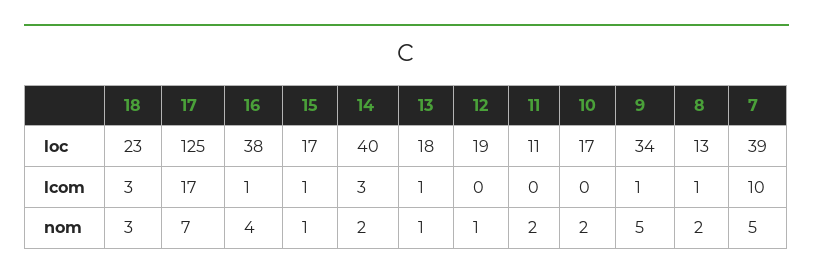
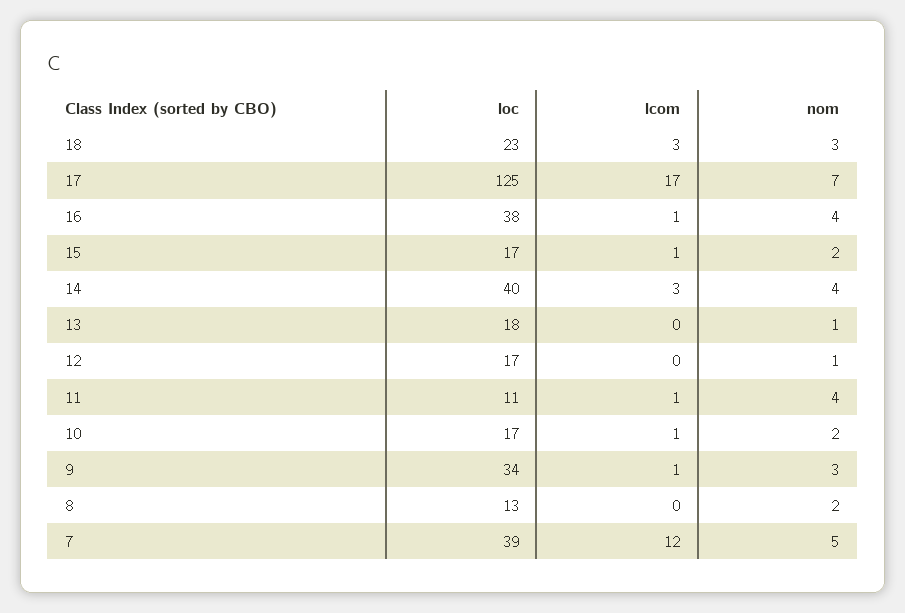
  {
    "18": {
      "loc": 23,
      "lcom": 3,
      "nom": 3
    },
    "17": {
      "loc": 125,
      "lcom": 17,
      "nom": 7
    },
    "16": {
      "loc": 38,
      "lcom": 1,
      "nom": 4
    },
    "15": {
      "loc": 17,
      "lcom": 1,
-     "nom": 1
+     "nom": 2
    },
    "14": {
      "loc": 40,
      "lcom": 3,
-     "nom": 2
+     "nom": 4
    },
    "13": {
      "loc": 18,
-     "lcom": 1,
+     "lcom": 0,
      "nom": 1
    },
    "12": {
-     "loc": 19,
+     "loc": 17,
      "lcom": 0,
      "nom": 1
    },
    "11": {
      "loc": 11,
-     "lcom": 0,
+     "lcom": 1,
-     "nom": 2
+     "nom": 4
    },
    "10": {
      "loc": 17,
-     "lcom": 0,
+     "lcom": 1,
      "nom": 2
    },
    "9": {
      "loc": 34,
      "lcom": 1,
-     "nom": 5
+     "nom": 3
    },
    "8": {
      "loc": 13,
-     "lcom": 1,
+     "lcom": 0,
      "nom": 2
    },
    "7": {
      "loc": 39,
-     "lcom": 10,
+     "lcom": 12,
      "nom": 5
    }
  }

